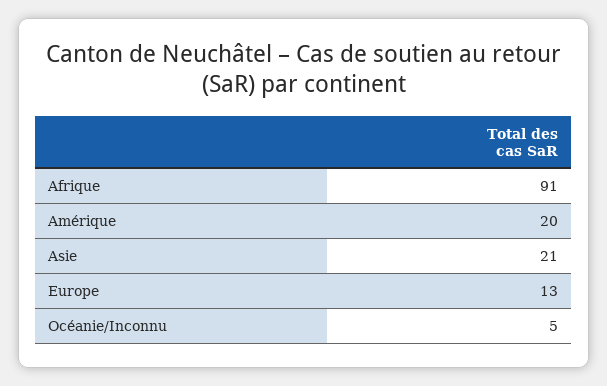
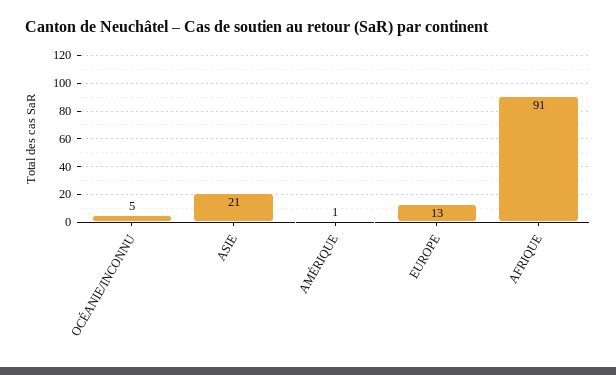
  {
    "Afrique": 91,
-   "Amérique": 20,
+   "Amérique": 1,
    "Asie": 21,
    "Europe": 13,
    "Océanie/Inconnu": 5
  }

